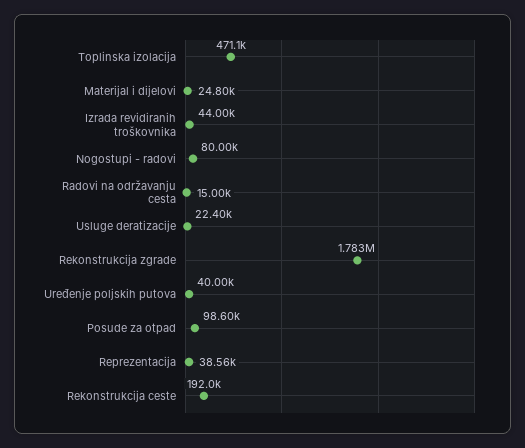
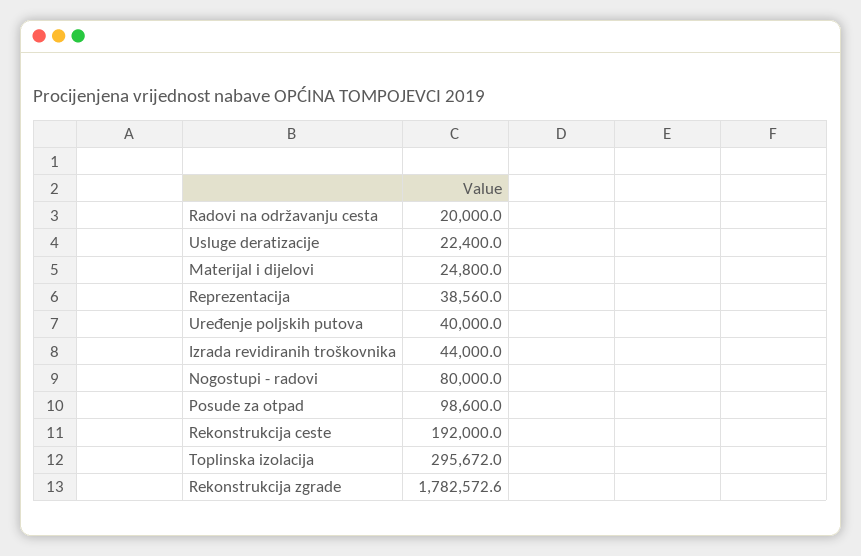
  {
-   "Toplinska izolacija": 471100,
+   "Toplinska izolacija": 295672,
    "Materijal i dijelovi": 24800,
    "Izrada revidiranih troškovnika": 44000,
    "Nogostupi - radovi": 80000,
-   "Radovi na održavanju cesta": 15000,
+   "Radovi na održavanju cesta": 20000,
    "Usluge deratizacije": 22400,
    "Rekonstrukcija zgrade": 1782572.6,
    "Uređenje poljskih putova": 40000,
    "Posude za otpad": 98600,
    "Reprezentacija": 38560,
    "Rekonstrukcija ceste": 192000
  }

